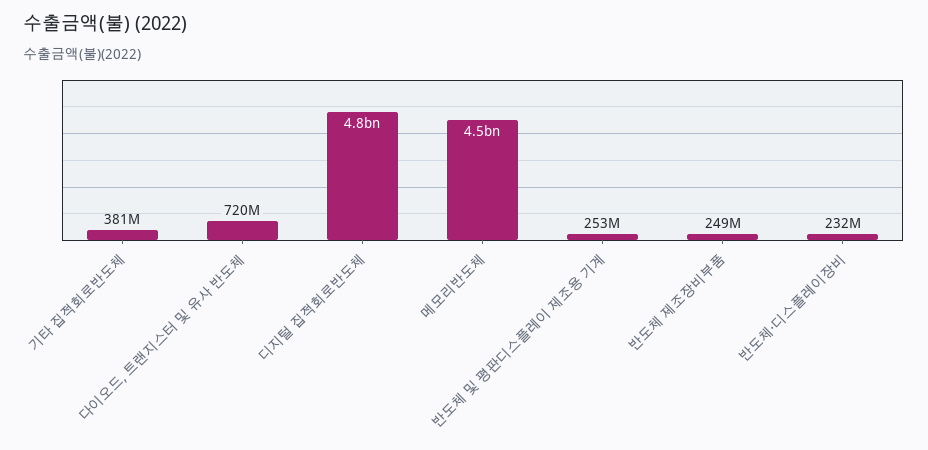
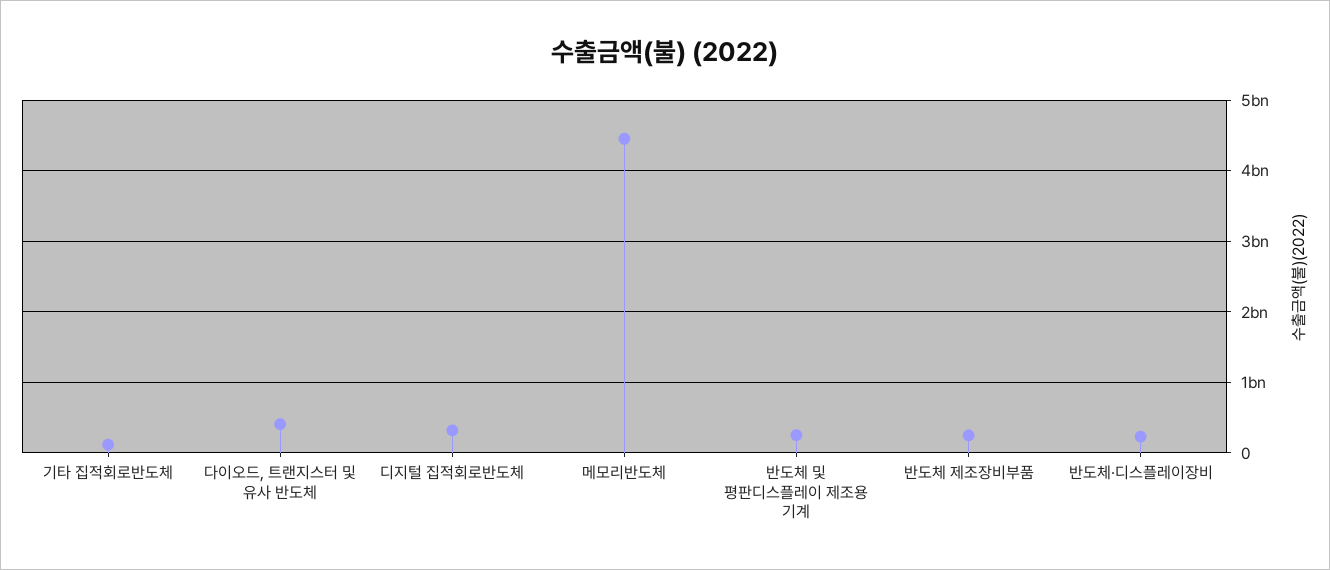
  {
-   "기타 집적회로반도체": 381000000,
+   "기타 집적회로반도체": 100000000,
-   "다이오드, 트랜지스터 및 유사 반도체": 720000000,
+   "다이오드, 트랜지스터 및 유사 반도체": 400000000,
-   "디지털 집적회로반도체": 4800000000,
+   "디지털 집적회로반도체": 300000000,
    "메모리반도체": 4500000000,
    "반도체 및 평판디스플레이 제조용 기계": 253000000,
    "반도체 제조장비부품": 249000000,
    "반도체·디스플레이장비": 232000000
  }

